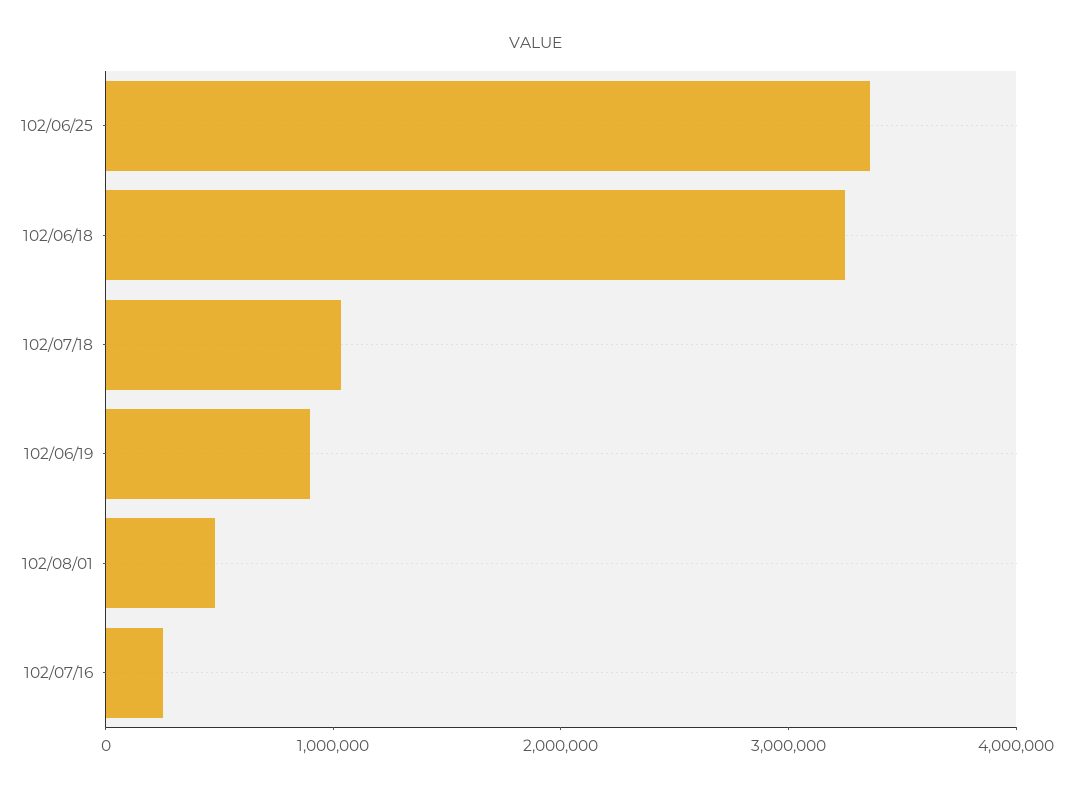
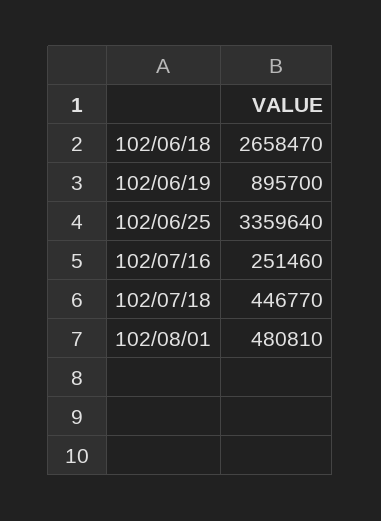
  {
    "102/06/25": 3359640,
-   "102/06/18": 3200000,
+   "102/06/18": 2658470,
-   "102/07/18": 1000000,
+   "102/07/18": 446770,
    "102/06/19": 895700,
    "102/08/01": 480810,
    "102/07/16": 251460
  }

